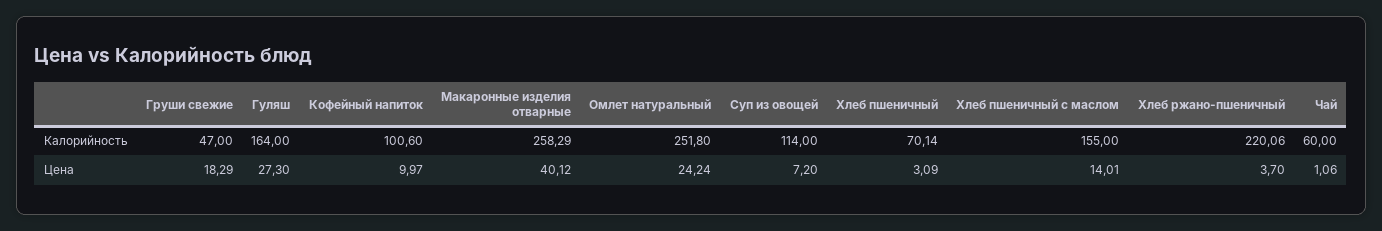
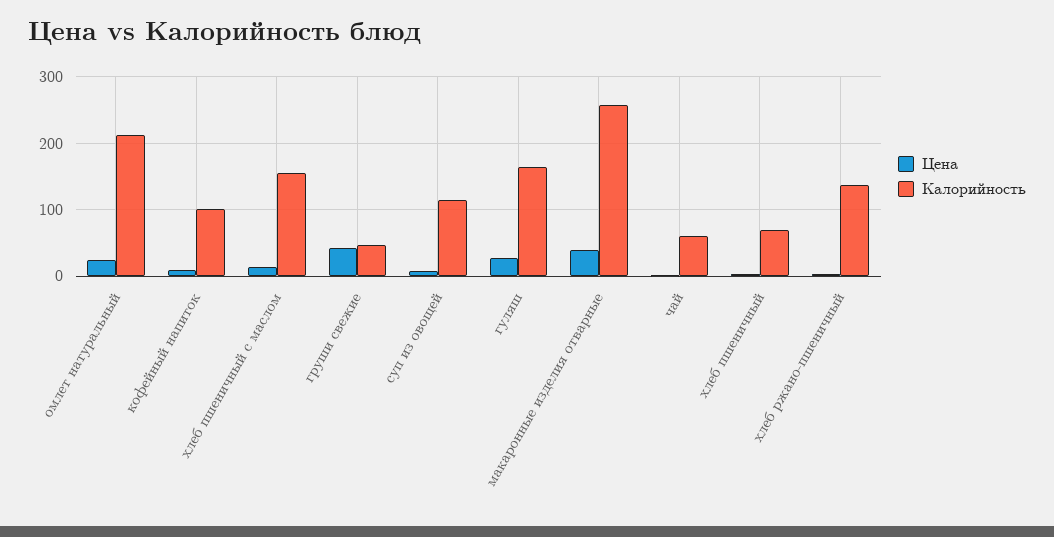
  {
    "Калорийность": {
      "Груши свежие": 47,
      "Гуляш": 164,
      "Кофейный напиток": 100.6,
      "Макаронные изделия отварные": 258.29,
-     "Омлет натуральный": 251.8,
+     "Омлет натуральный": 210,
      "Суп из овощей": 114,
      "Хлеб пшеничный": 70.14,
      "Хлеб пшеничный с маслом": 155,
-     "Хлеб ржано-пшеничный": 220.06,
+     "Хлеб ржано-пшеничный": 140,
      "Чай": 60
    },
    "Цена": {
-     "Груши свежие": 18.29,
+     "Груши свежие": 40,
      "Гуляш": 27.3,
      "Кофейный напиток": 9.97,
      "Макаронные изделия отварные": 40.12,
      "Омлет натуральный": 24.24,
      "Суп из овощей": 7.2,
      "Хлеб пшеничный": 3.09,
      "Хлеб пшеничный с маслом": 14.01,
      "Хлеб ржано-пшеничный": 3.7,
      "Чай": 1.06
    }
  }

